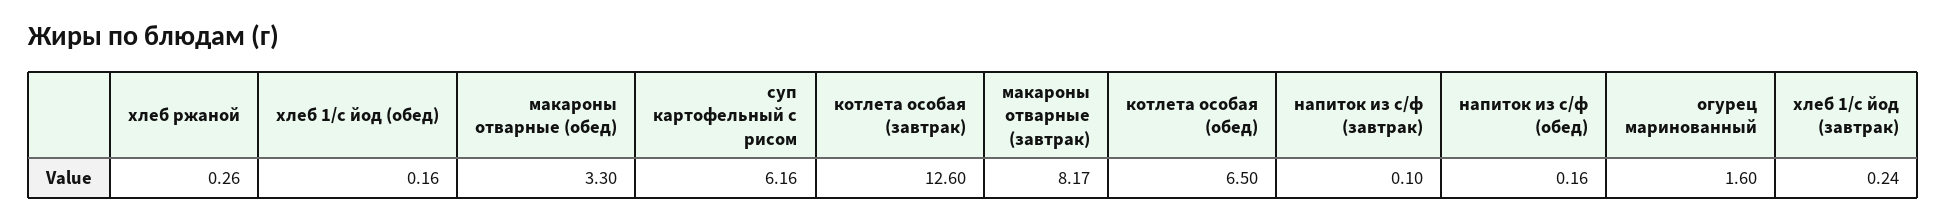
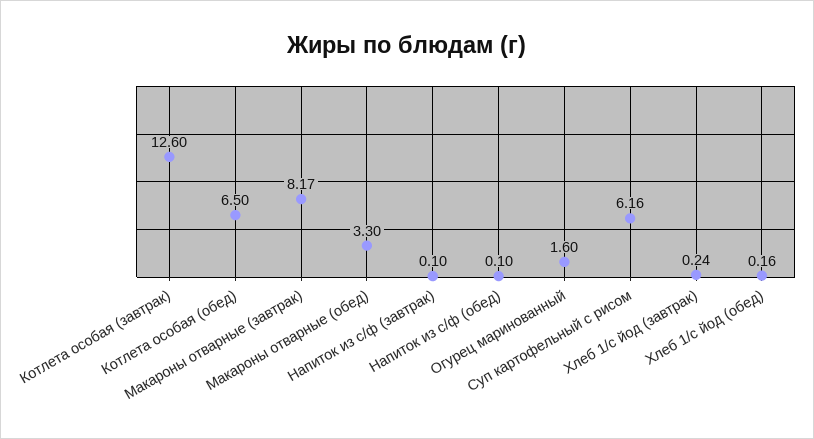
  {
-   "хлеб ржаной": 0.26,
    "хлеб 1/с йод (обед)": 0.16,
    "макароны отварные (обед)": 3.3,
    "суп картофельный с рисом": 6.16,
    "котлета особая (завтрак)": 12.6,
    "макароны отварные (завтрак)": 8.17,
    "котлета особая (обед)": 6.5,
    "напиток из с/ф (завтрак)": 0.1,
-   "напиток из с/ф (обед)": 0.16,
+   "напиток из с/ф (обед)": 0.1,
    "огурец маринованный": 1.6,
    "хлеб 1/с йод (завтрак)": 0.24
  }

